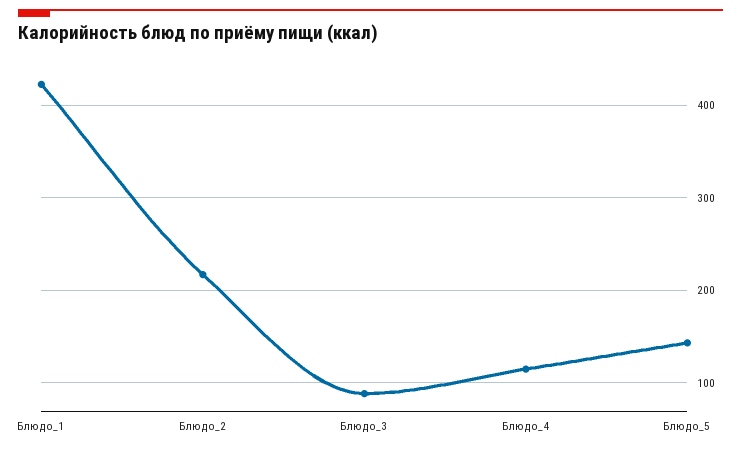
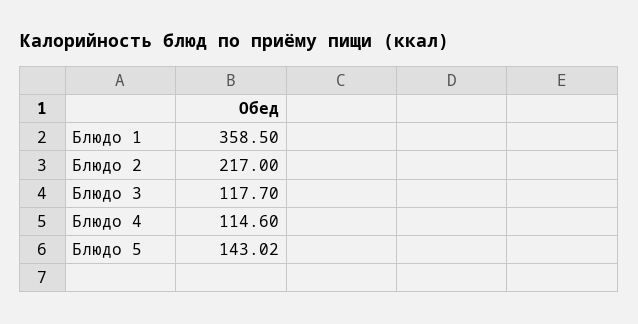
  {
-   "Блюдо_1": 420,
+   "Блюдо_1": 358.5,
    "Блюдо_2": 217,
-   "Блюдо_3": 90,
+   "Блюдо_3": 117.7,
    "Блюдо_4": 114.6,
    "Блюдо_5": 143.02
  }

